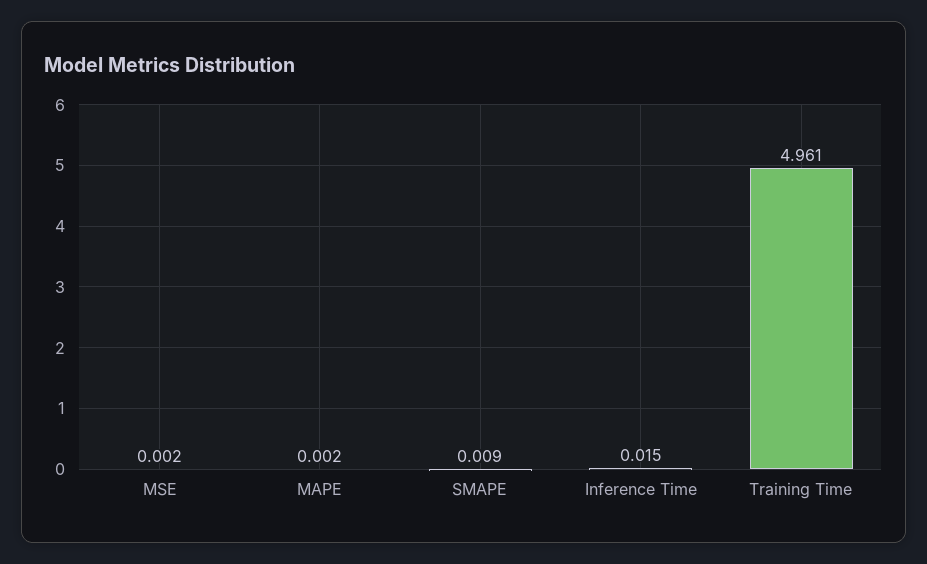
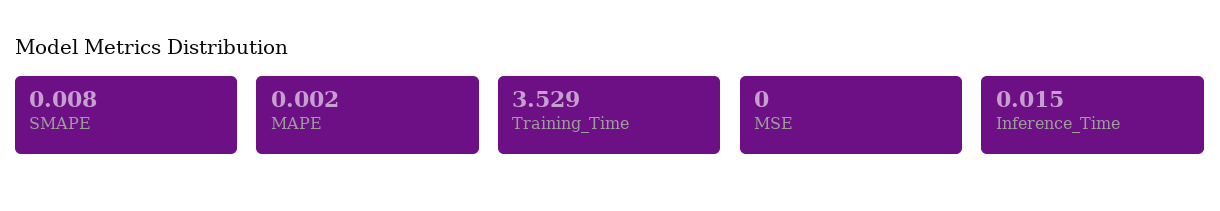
  {
-   "MSE": 0.002,
+   "MSE": 0,
    "MAPE": 0.002,
-   "SMAPE": 0.009,
+   "SMAPE": 0.008,
    "Inference Time": 0.015,
-   "Training Time": 4.961
+   "Training Time": 3.529
  }

